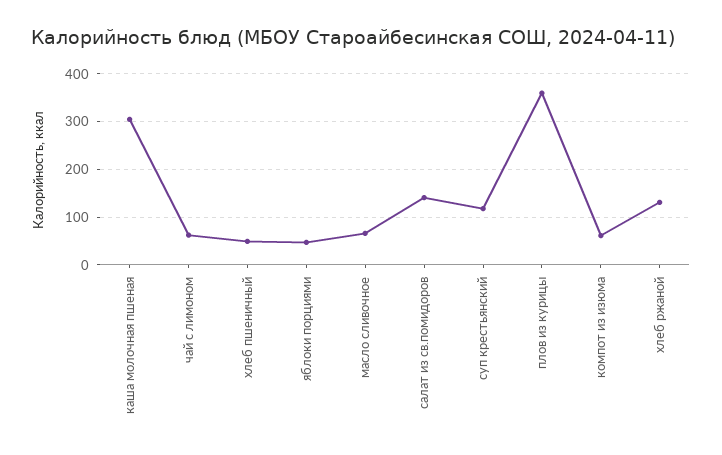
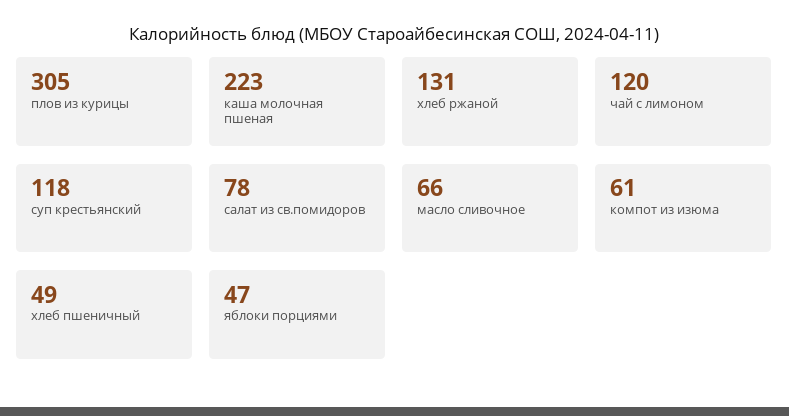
  {
-   "каша молочная пшеная": 300,
+   "каша молочная пшеная": 223,
-   "чай с лимоном": 60,
+   "чай с лимоном": 120,
    "хлеб пшеничный": 49,
    "яблоки порциями": 47,
    "масло сливочное": 66,
-   "салат из св.помидоров": 140,
+   "салат из св.помидоров": 78,
    "суп крестьянский": 118,
-   "плов из курицы": 360,
+   "плов из курицы": 305,
    "компот из изюма": 61,
    "хлеб ржаной": 131
  }

